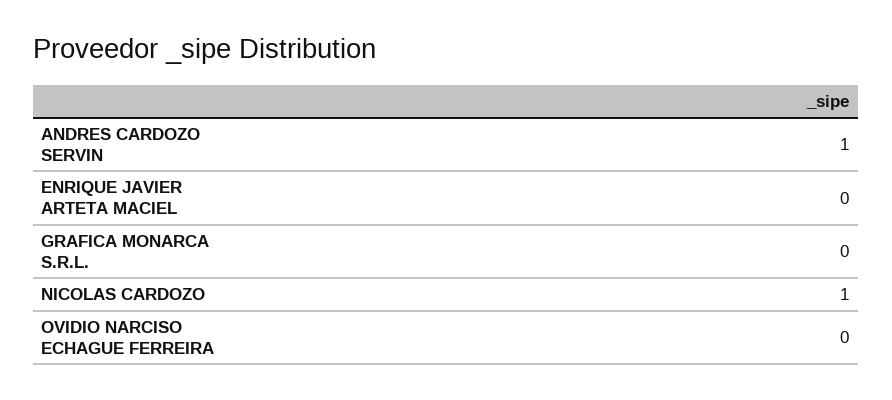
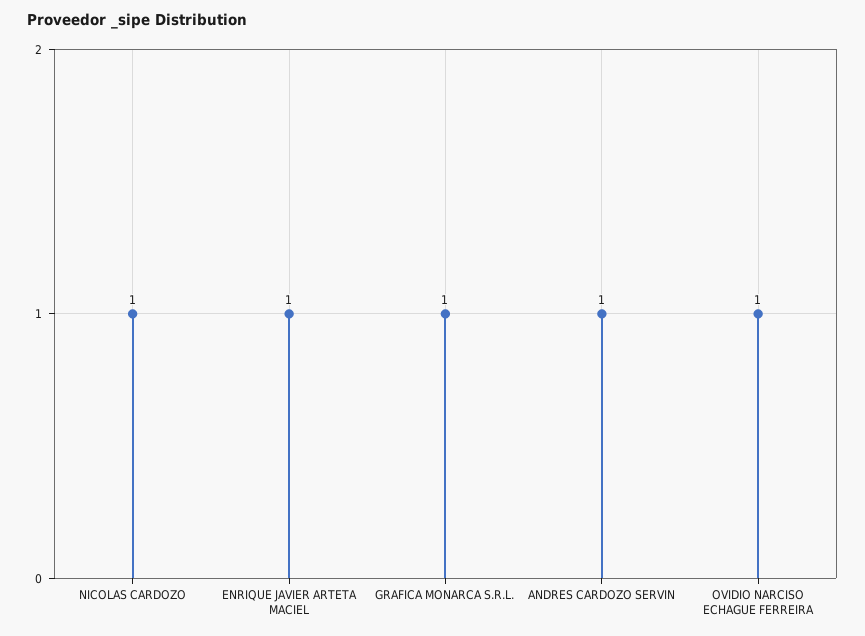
  {
    "ANDRES CARDOZO SERVIN": 1,
-   "ENRIQUE JAVIER ARTETA MACIEL": 0,
+   "ENRIQUE JAVIER ARTETA MACIEL": 1,
-   "GRAFICA MONARCA S.R.L.": 0,
+   "GRAFICA MONARCA S.R.L.": 1,
    "NICOLAS CARDOZO": 1,
-   "OVIDIO NARCISO ECHAGUE FERREIRA": 0
+   "OVIDIO NARCISO ECHAGUE FERREIRA": 1
  }

